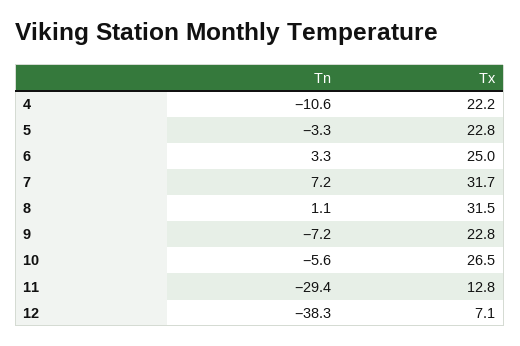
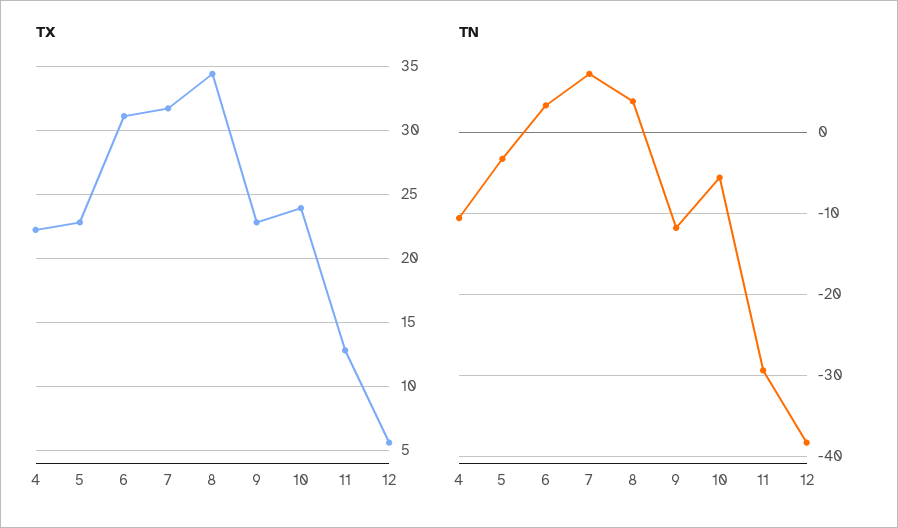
  {
    "Tn": {
      "4": -10.6,
      "5": -3.3,
      "6": 3.3,
      "7": 7.2,
-     "8": 1.1,
+     "8": 4,
-     "9": -7.2,
+     "9": -12,
      "10": -5.6,
      "11": -29.4,
      "12": -38.3
    },
    "Tx": {
      "4": 22.2,
      "5": 22.8,
-     "6": 25,
+     "6": 31,
      "7": 31.7,
-     "8": 31.5,
+     "8": 34.5,
      "9": 22.8,
-     "10": 26.5,
+     "10": 24,
      "11": 12.8,
-     "12": 7.1
+     "12": 5.5
    }
  }

